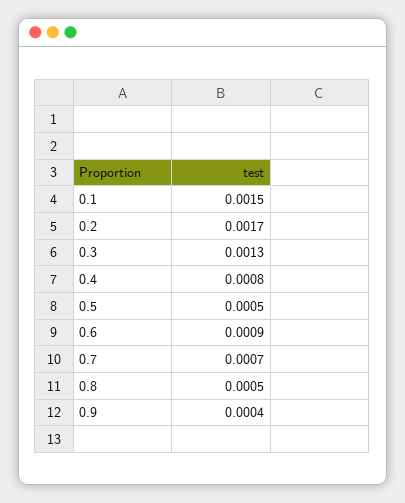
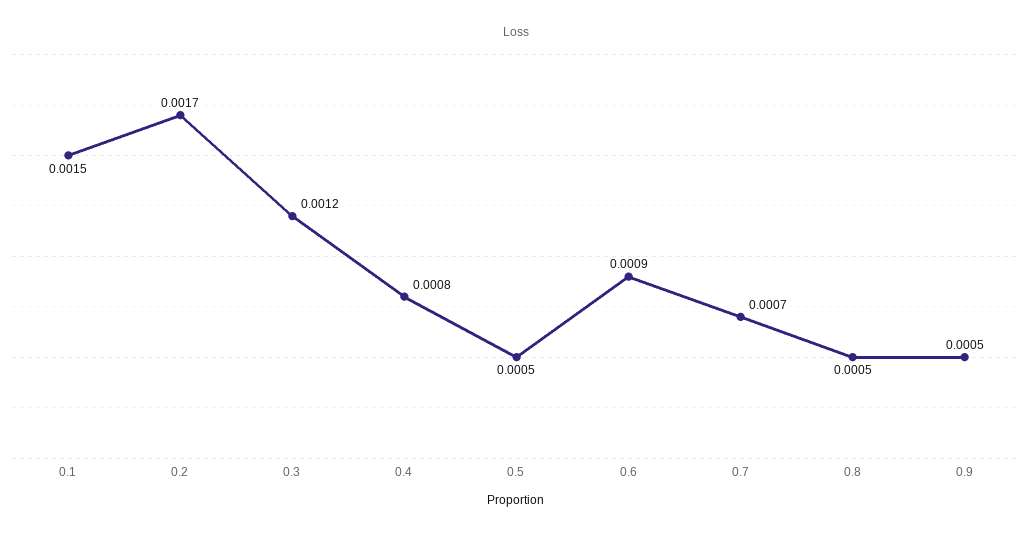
  {
    "0.1": 0.0015,
    "0.2": 0.0017,
-   "0.3": 0.0013,
+   "0.3": 0.0012,
    "0.4": 0.0008,
    "0.5": 0.0005,
    "0.6": 0.0009,
    "0.7": 0.0007,
    "0.8": 0.0005,
-   "0.9": 0.0004
+   "0.9": 0.0005
  }

